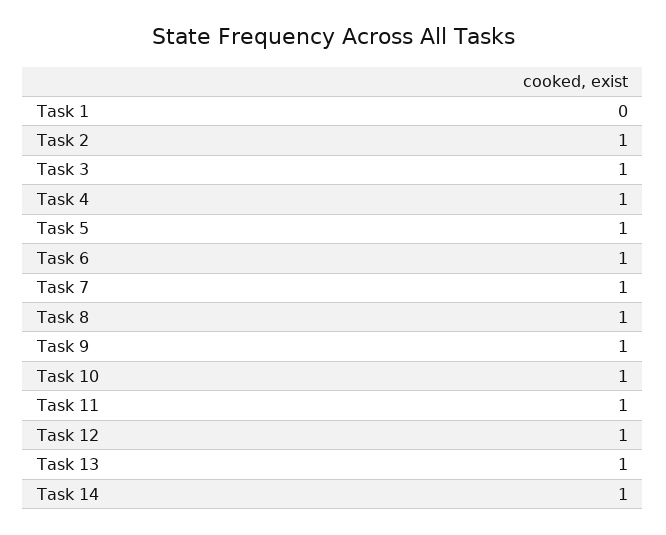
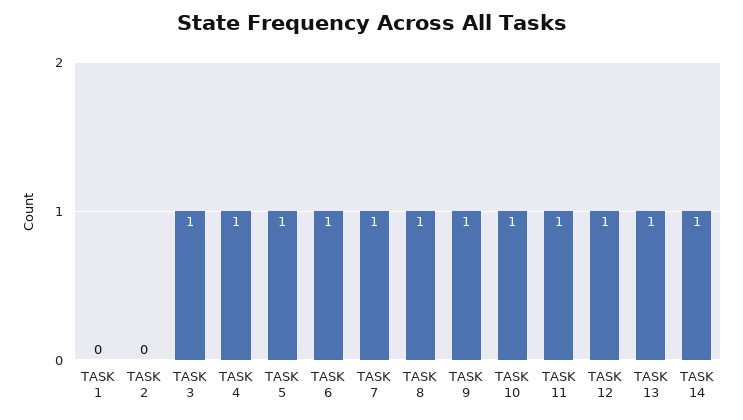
  {
    "Task 1": 0,
-   "Task 2": 1,
+   "Task 2": 0,
    "Task 3": 1,
    "Task 4": 1,
    "Task 5": 1,
    "Task 6": 1,
    "Task 7": 1,
    "Task 8": 1,
    "Task 9": 1,
    "Task 10": 1,
    "Task 11": 1,
    "Task 12": 1,
    "Task 13": 1,
    "Task 14": 1
  }

